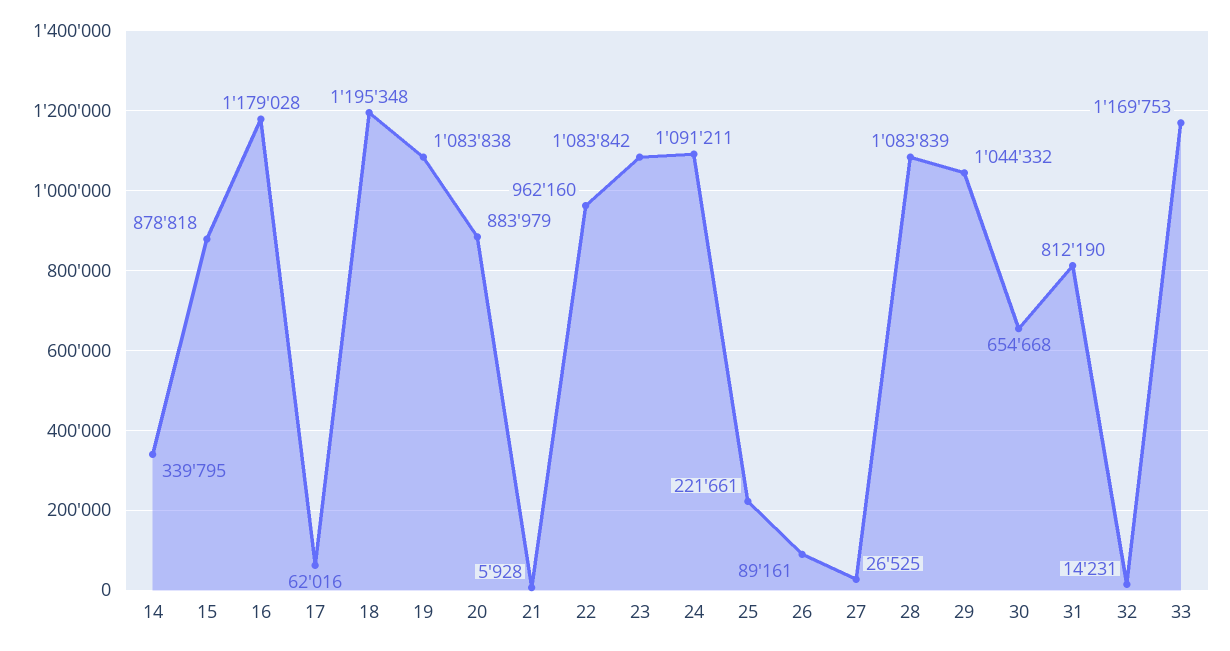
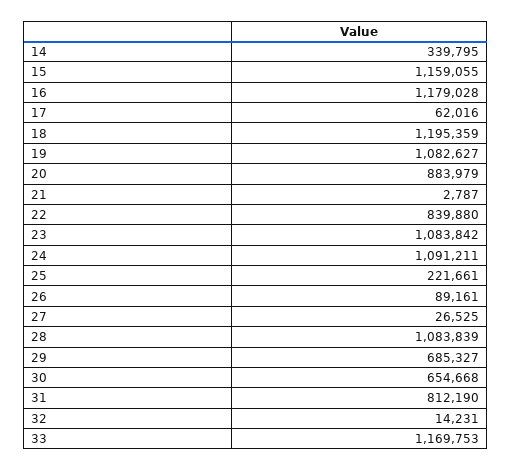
  {
    "14": 339795,
-   "15": 878818,
+   "15": 1159055,
    "16": 1179028,
    "17": 62016,
-   "18": 1195348,
+   "18": 1195359,
-   "19": 1083838,
+   "19": 1082627,
    "20": 883979,
-   "21": 5928,
+   "21": 2787,
-   "22": 962160,
+   "22": 839880,
    "23": 1083842,
    "24": 1091211,
    "25": 221661,
    "26": 89161,
    "27": 26525,
    "28": 1083839,
-   "29": 1044332,
+   "29": 685327,
    "30": 654668,
    "31": 812190,
    "32": 14231,
    "33": 1169753
  }

